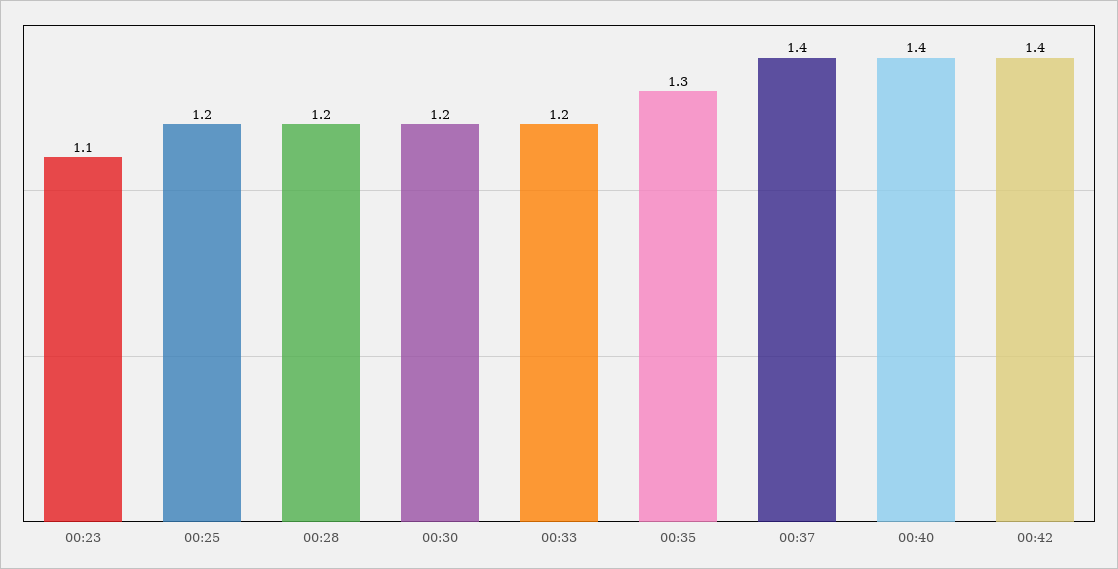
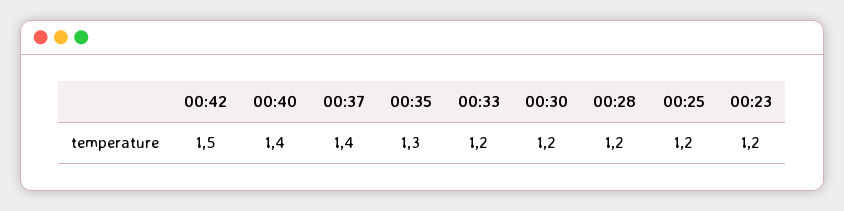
  {
-   "00:23": 1.1,
+   "00:23": 1.2,
    "00:25": 1.2,
    "00:28": 1.2,
    "00:30": 1.2,
    "00:33": 1.2,
    "00:35": 1.3,
    "00:37": 1.4,
    "00:40": 1.4,
-   "00:42": 1.4
+   "00:42": 1.5
  }

